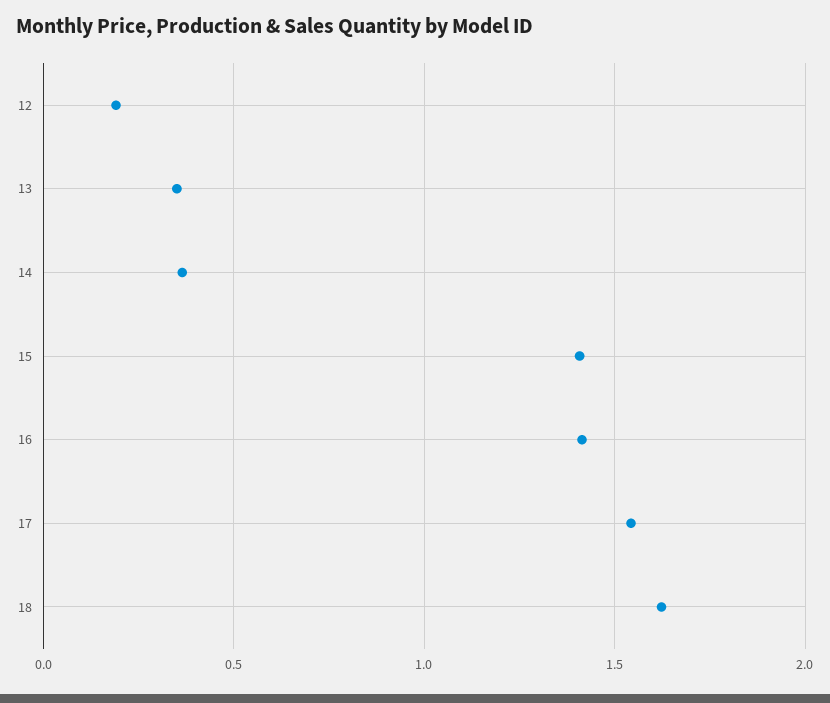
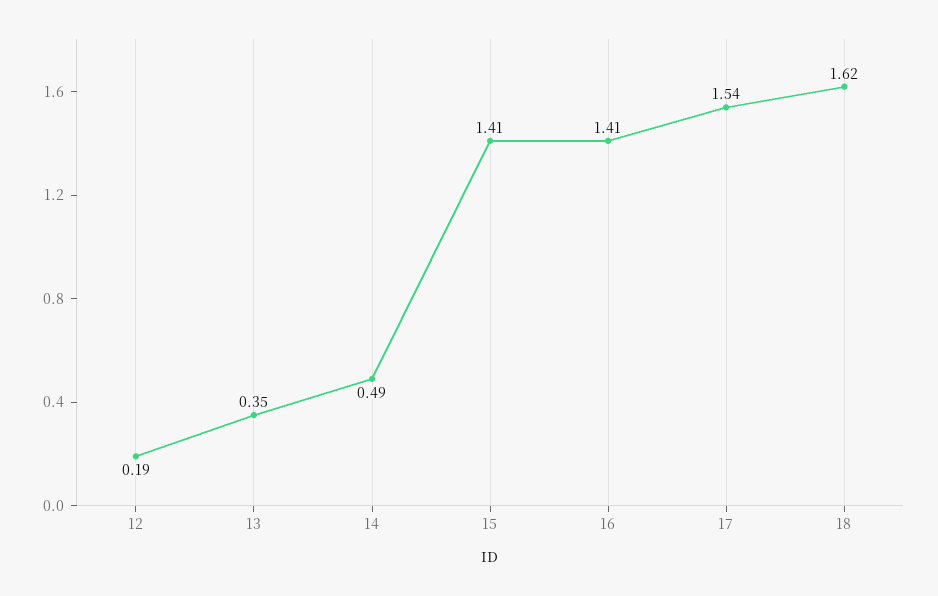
  {
    "12": 0.19,
    "13": 0.35,
-   "14": 0.35,
+   "14": 0.49,
    "15": 1.41,
    "16": 1.41,
    "17": 1.54,
    "18": 1.62
  }

